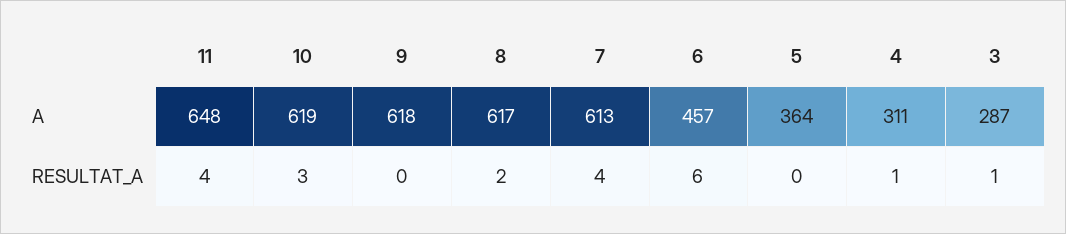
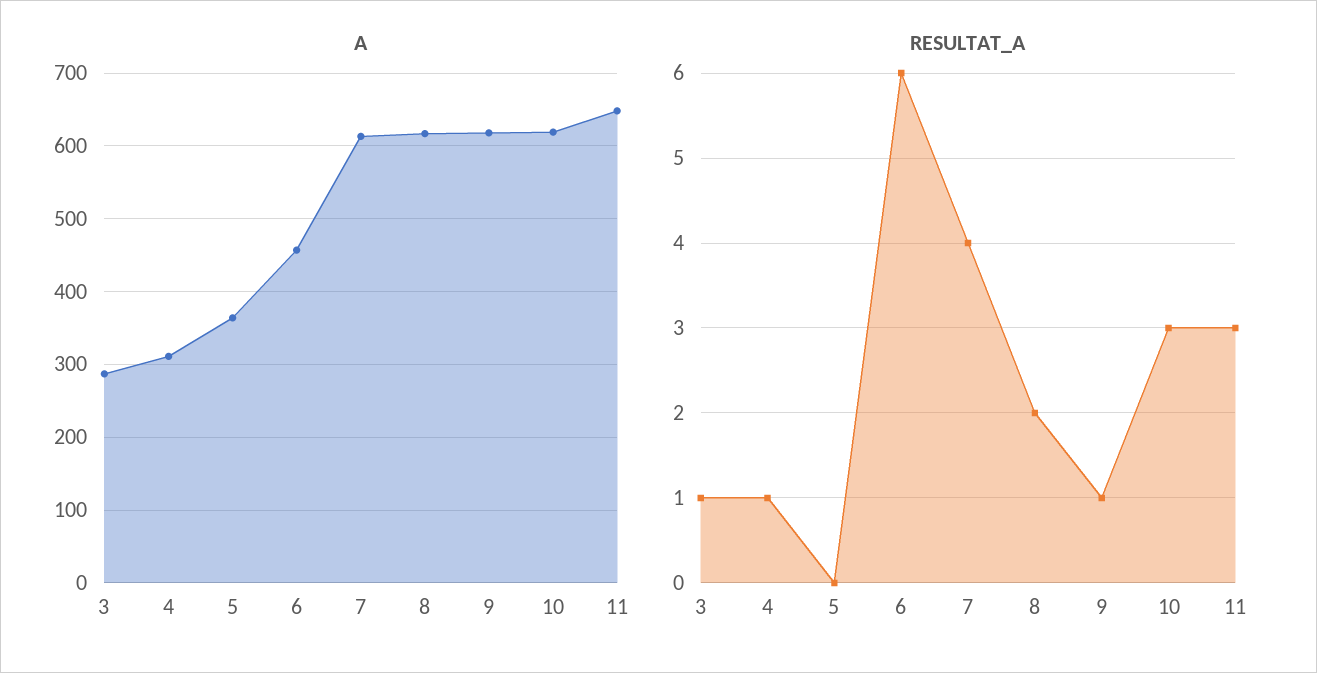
  {
    "A": {
      "11": 648,
      "10": 619,
      "9": 618,
      "8": 617,
      "7": 613,
      "6": 457,
      "5": 364,
      "4": 311,
      "3": 287
    },
    "RESULTAT_A": {
-     "11": 4,
+     "11": 3,
      "10": 3,
-     "9": 0,
+     "9": 1,
      "8": 2,
      "7": 4,
      "6": 6,
      "5": 0,
      "4": 1,
      "3": 1
    }
  }

